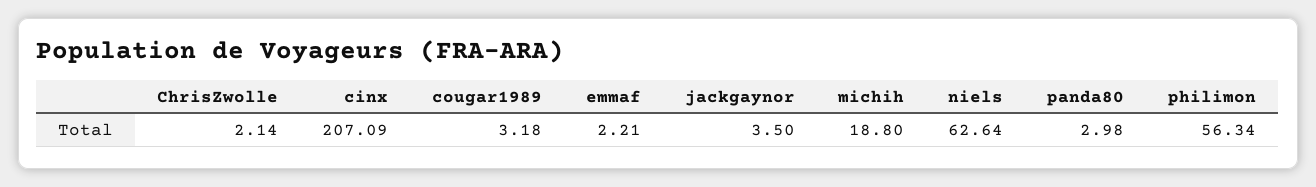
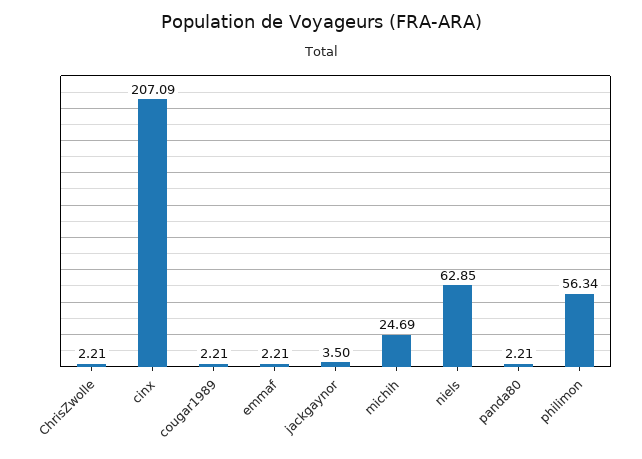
  {
-   "ChrisZwolle": 2.14,
+   "ChrisZwolle": 2.21,
    "cinx": 207.09,
-   "cougar1989": 3.18,
+   "cougar1989": 2.21,
    "emmaf": 2.21,
    "jackgaynor": 3.5,
-   "michih": 18.8,
+   "michih": 24.69,
-   "niels": 62.64,
+   "niels": 62.85,
-   "panda80": 2.98,
+   "panda80": 2.21,
    "philimon": 56.34
  }

